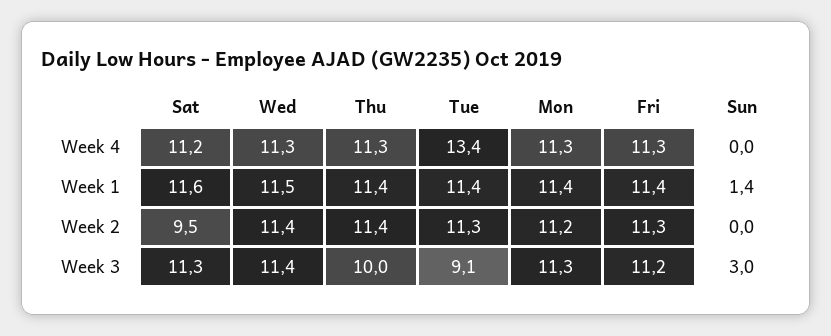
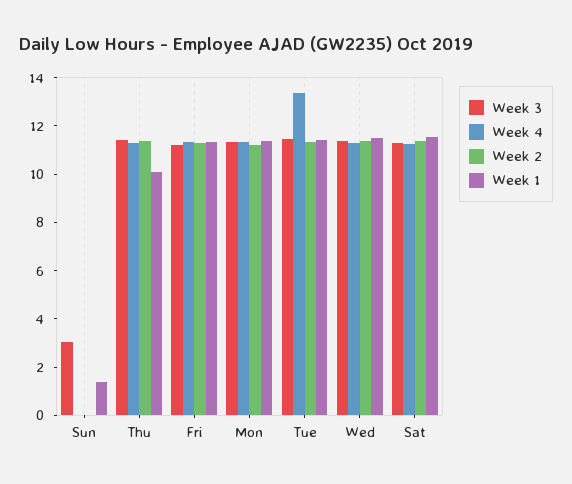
  {
    "Week 4": {
      "Sat": 11.2,
      "Wed": 11.3,
      "Thu": 11.3,
      "Tue": 13.4,
      "Mon": 11.3,
      "Fri": 11.3,
      "Sun": 0
    },
    "Week 1": {
      "Sat": 11.6,
      "Wed": 11.5,
-     "Thu": 11.4,
+     "Thu": 10,
      "Tue": 11.4,
      "Mon": 11.4,
      "Fri": 11.4,
      "Sun": 1.4
    },
    "Week 2": {
-     "Sat": 9.5,
+     "Sat": 11.5,
      "Wed": 11.4,
      "Thu": 11.4,
      "Tue": 11.3,
      "Mon": 11.2,
      "Fri": 11.3,
      "Sun": 0
    },
    "Week 3": {
      "Sat": 11.3,
      "Wed": 11.4,
-     "Thu": 10,
+     "Thu": 11.5,
-     "Tue": 9.1,
+     "Tue": 11.5,
      "Mon": 11.3,
      "Fri": 11.2,
      "Sun": 3
    }
  }

